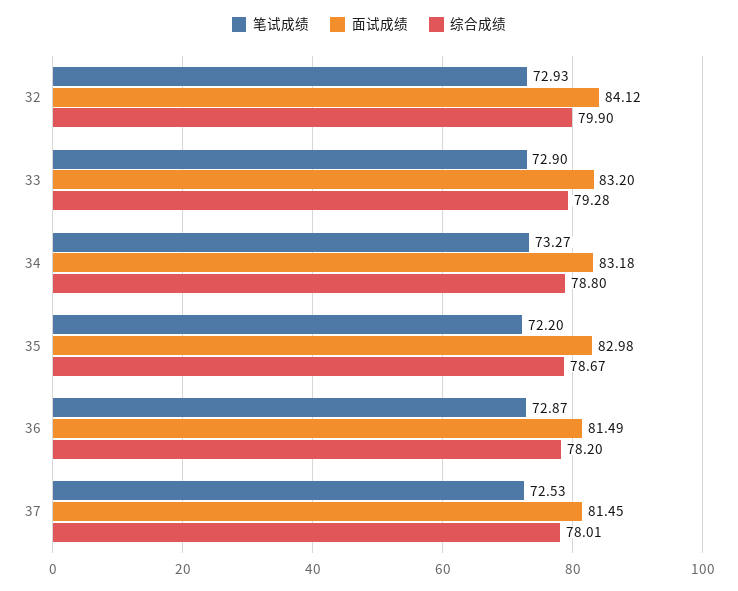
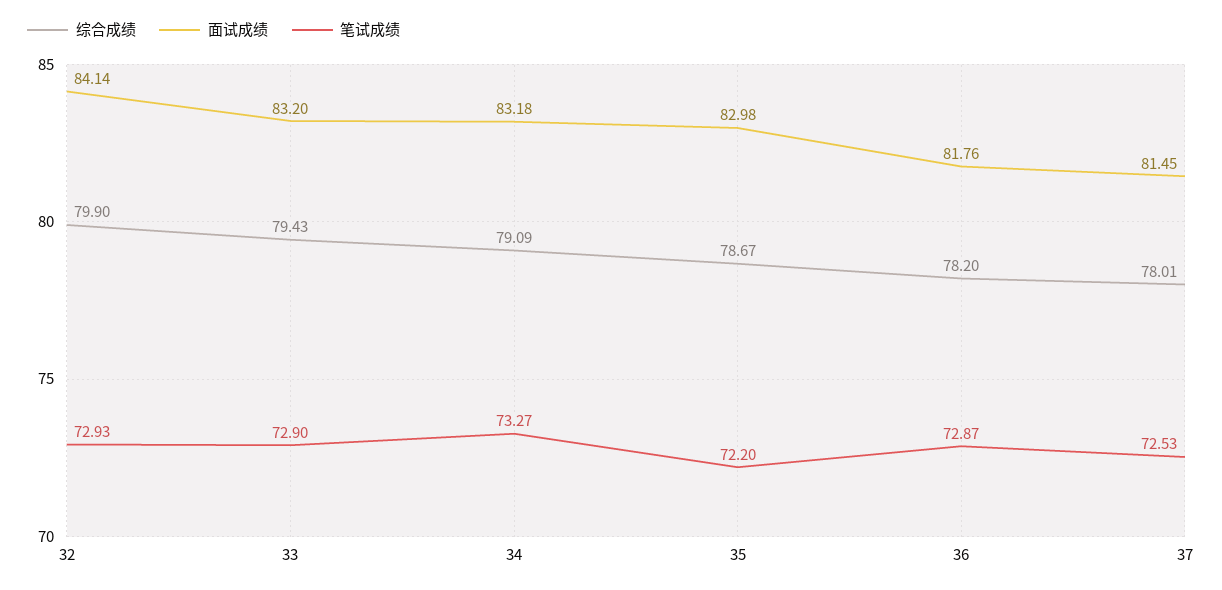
  {
    "笔试成绩": {
      "32": 72.93,
      "33": 72.9,
      "34": 73.27,
      "35": 72.2,
      "36": 72.87,
      "37": 72.53
    },
    "面试成绩": {
-     "32": 84.12,
+     "32": 84.14,
      "33": 83.2,
      "34": 83.18,
      "35": 82.98,
-     "36": 81.49,
+     "36": 81.76,
      "37": 81.45
    },
    "综合成绩": {
      "32": 79.9,
-     "33": 79.28,
+     "33": 79.43,
-     "34": 78.8,
+     "34": 79.09,
      "35": 78.67,
      "36": 78.2,
      "37": 78.01
    }
  }

